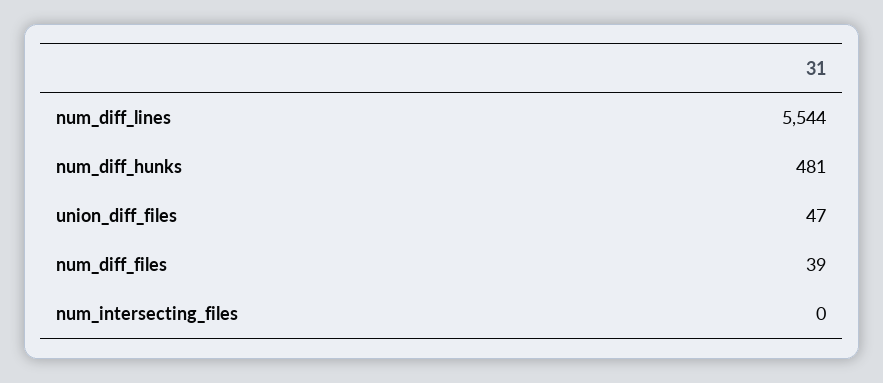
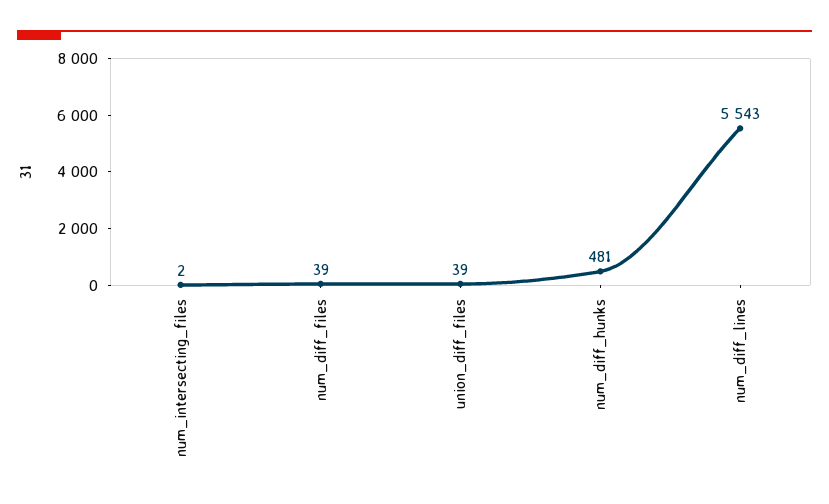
  {
-   "num_diff_lines": 5544,
+   "num_diff_lines": 5543,
    "num_diff_hunks": 481,
-   "union_diff_files": 47,
+   "union_diff_files": 39,
    "num_diff_files": 39,
-   "num_intersecting_files": 0
+   "num_intersecting_files": 2
  }

